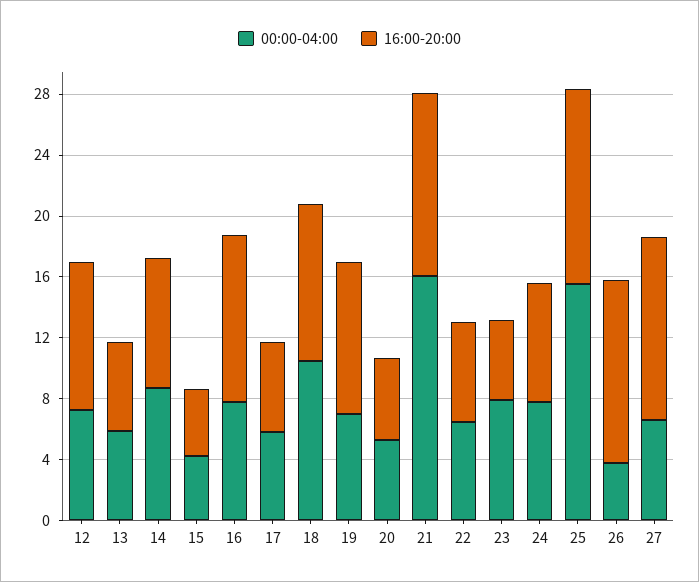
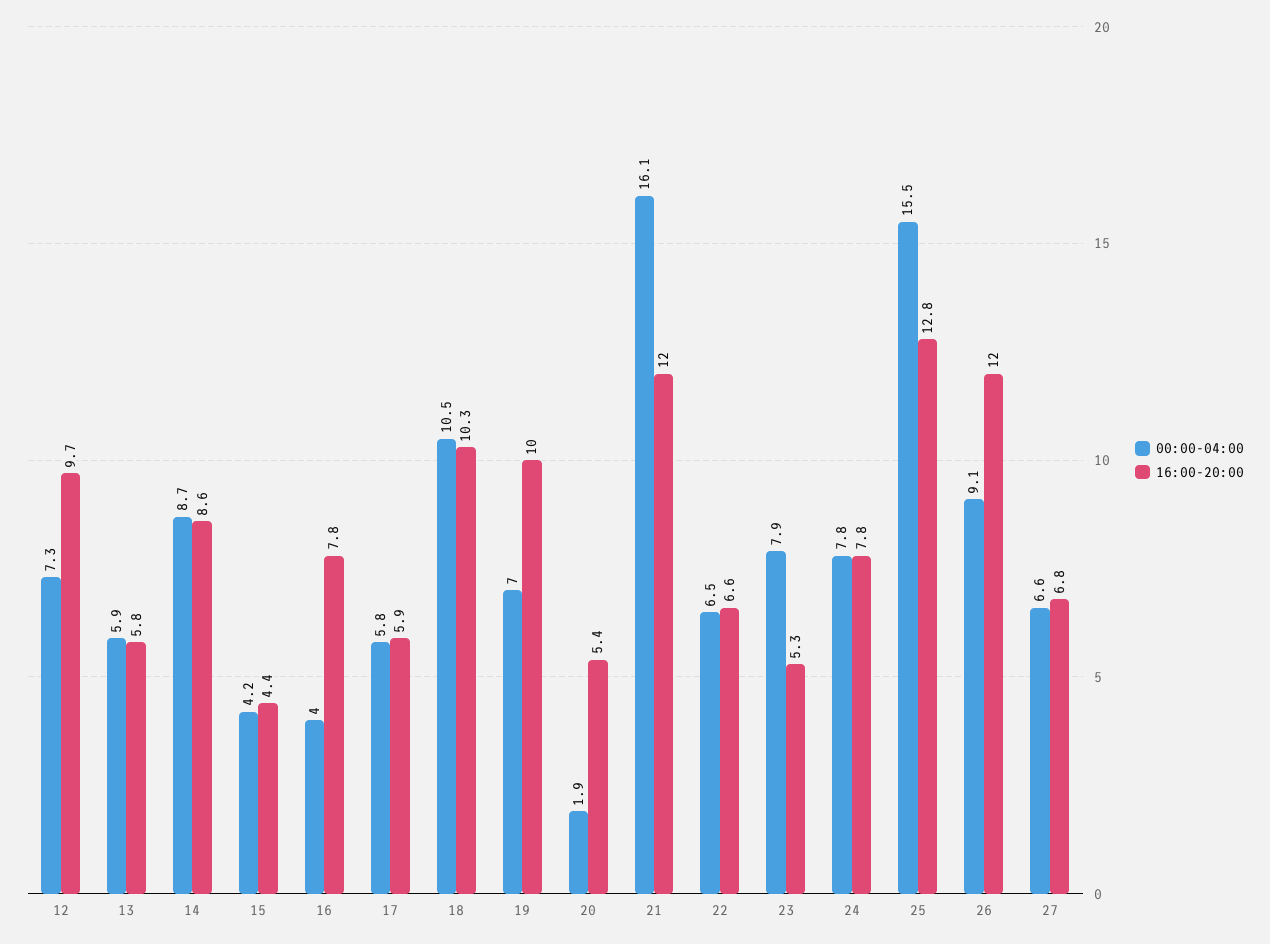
  {
    "00:00-04:00": {
      "12": 7.3,
      "13": 5.9,
      "14": 8.7,
      "15": 4.2,
-     "16": 8,
+     "16": 4,
      "17": 5.8,
      "18": 10.5,
      "19": 7,
-     "20": 5,
+     "20": 1.9,
      "21": 16.1,
      "22": 6.5,
      "23": 7.9,
      "24": 7.8,
      "25": 15.5,
-     "26": 4,
+     "26": 9.1,
      "27": 6.6
    },
    "16:00-20:00": {
      "12": 9.7,
      "13": 5.8,
      "14": 8.6,
      "15": 4.4,
-     "16": 11,
+     "16": 7.8,
      "17": 5.9,
      "18": 10.3,
      "19": 10,
      "20": 5.4,
      "21": 12,
      "22": 6.6,
      "23": 5.3,
      "24": 7.8,
      "25": 12.8,
      "26": 12,
-     "27": 12
+     "27": 6.8
    }
  }

